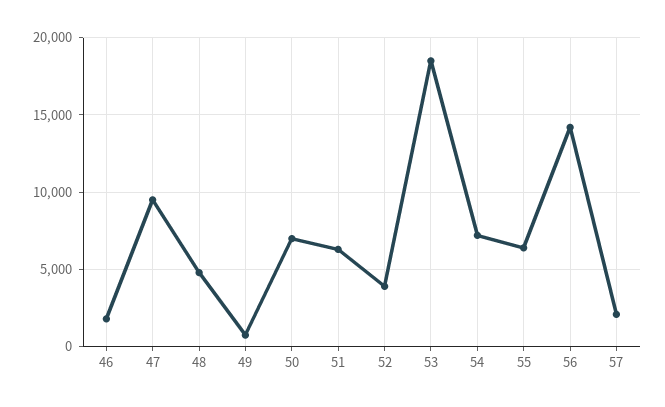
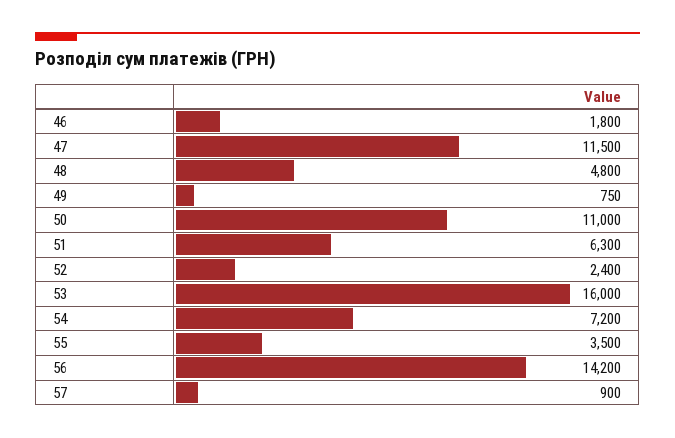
  {
    "46": 1800,
-   "47": 9500,
+   "47": 11500,
    "48": 4800,
    "49": 750,
-   "50": 7000,
+   "50": 11000,
    "51": 6300,
-   "52": 4000,
+   "52": 2400,
-   "53": 18500,
+   "53": 16000,
    "54": 7200,
-   "55": 6500,
+   "55": 3500,
    "56": 14200,
-   "57": 2000
+   "57": 900
  }

